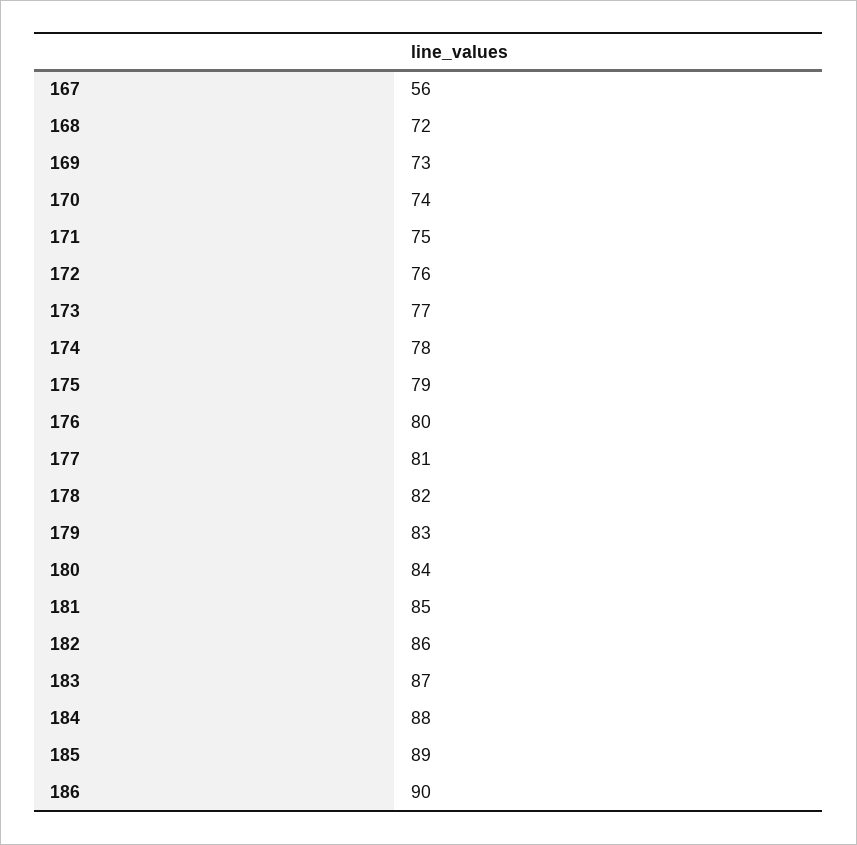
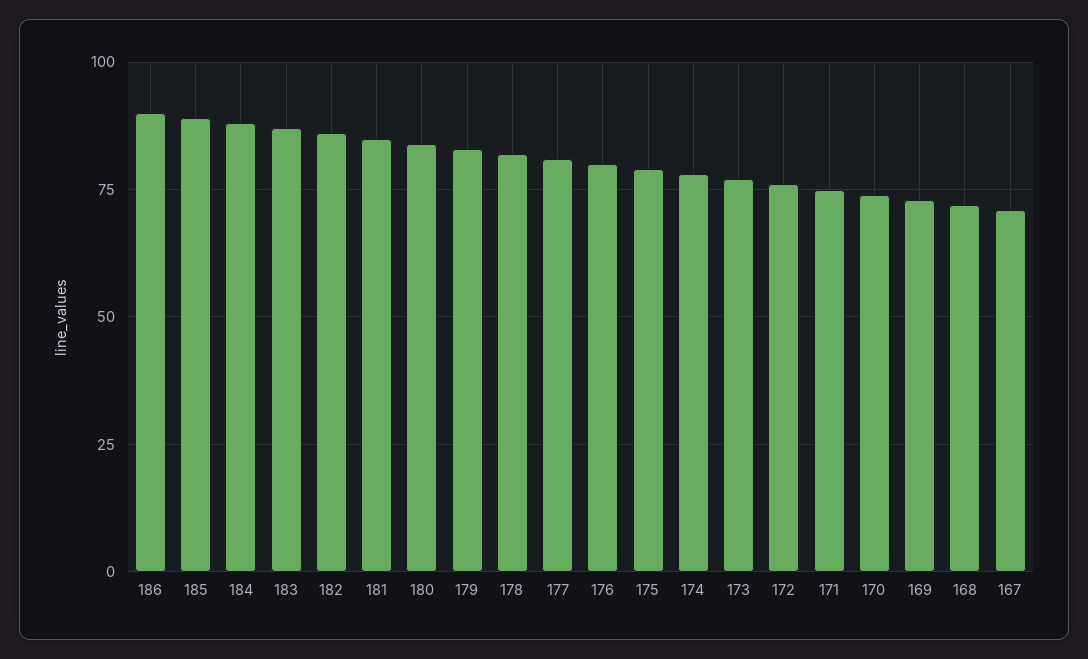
  {
-   "167": 56,
+   "167": 70,
    "168": 72,
    "169": 73,
    "170": 74,
    "171": 75,
    "172": 76,
    "173": 77,
    "174": 78,
    "175": 79,
    "176": 80,
    "177": 81,
    "178": 82,
    "179": 83,
    "180": 84,
    "181": 85,
    "182": 86,
    "183": 87,
    "184": 88,
    "185": 89,
    "186": 90
  }

